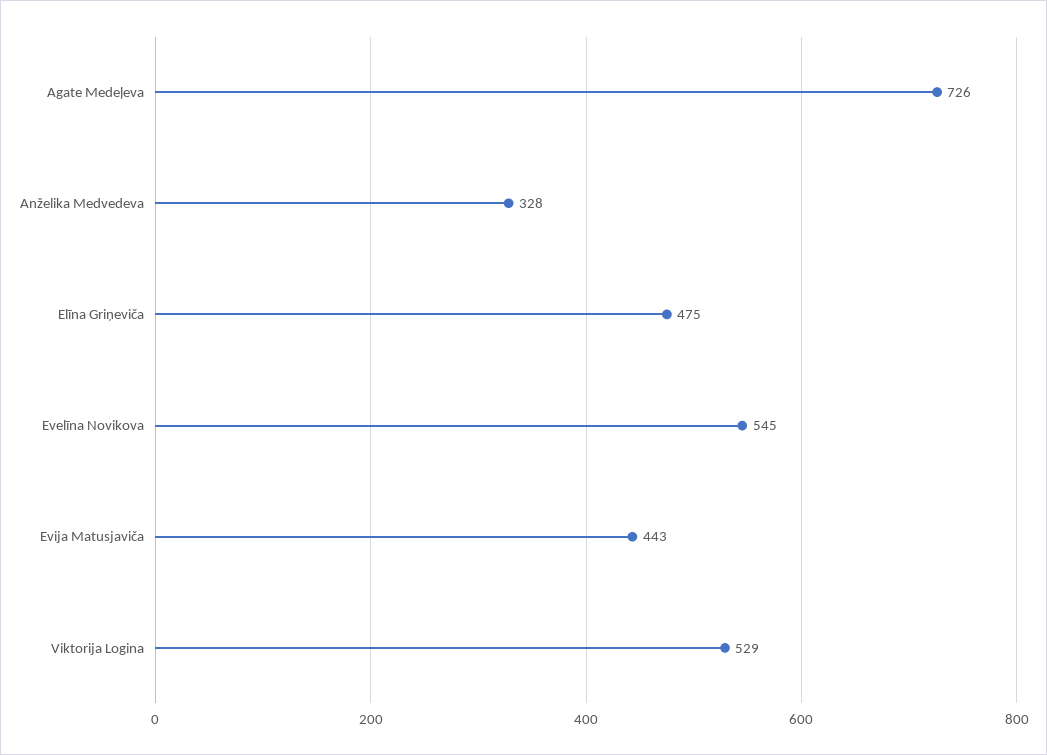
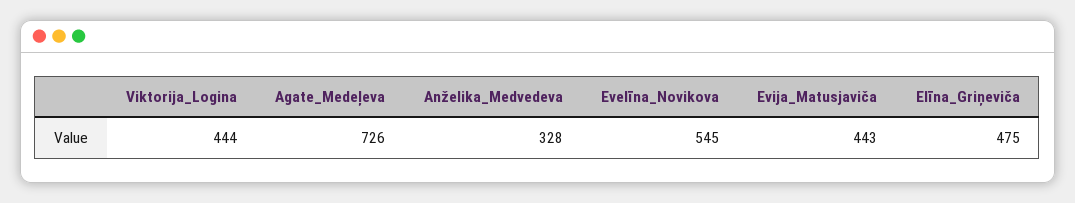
  {
    "Agate Medeļeva": 726,
    "Anželika Medvedeva": 328,
    "Elīna Griņeviča": 475,
    "Evelīna Novikova": 545,
    "Evija Matusjaviča": 443,
-   "Viktorija Logina": 529
+   "Viktorija Logina": 444
  }

